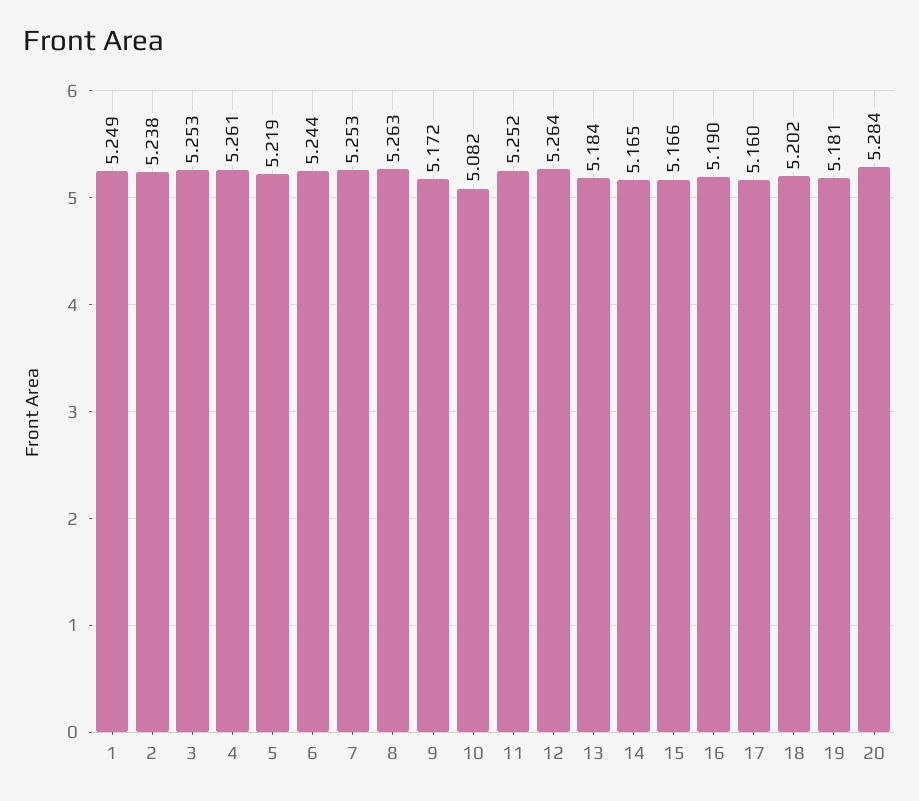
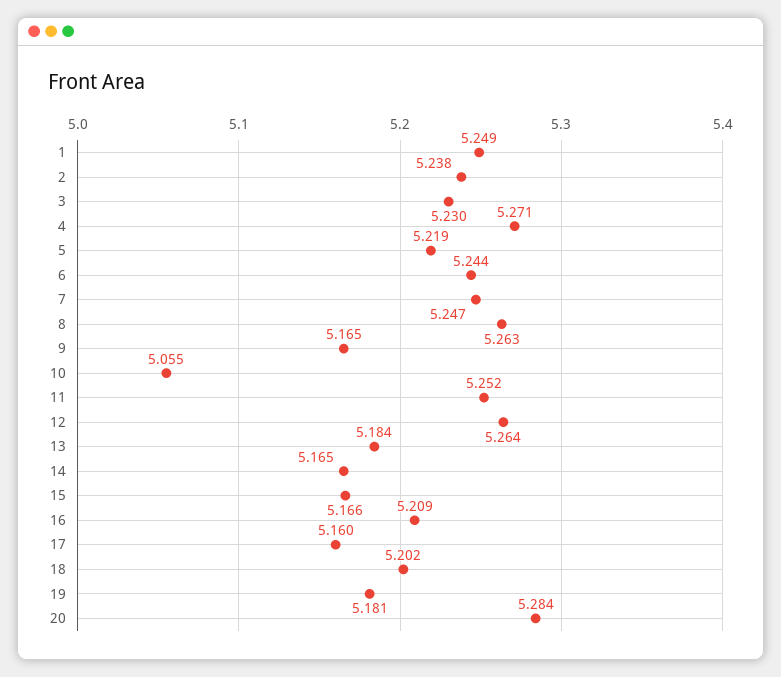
  {
    "1": 5.249,
    "2": 5.238,
-   "3": 5.253,
+   "3": 5.23,
-   "4": 5.261,
+   "4": 5.271,
    "5": 5.219,
    "6": 5.244,
-   "7": 5.253,
+   "7": 5.247,
    "8": 5.263,
-   "9": 5.172,
+   "9": 5.165,
-   "10": 5.082,
+   "10": 5.055,
    "11": 5.252,
    "12": 5.264,
    "13": 5.184,
    "14": 5.165,
    "15": 5.166,
-   "16": 5.19,
+   "16": 5.209,
    "17": 5.16,
    "18": 5.202,
    "19": 5.181,
    "20": 5.284
  }

